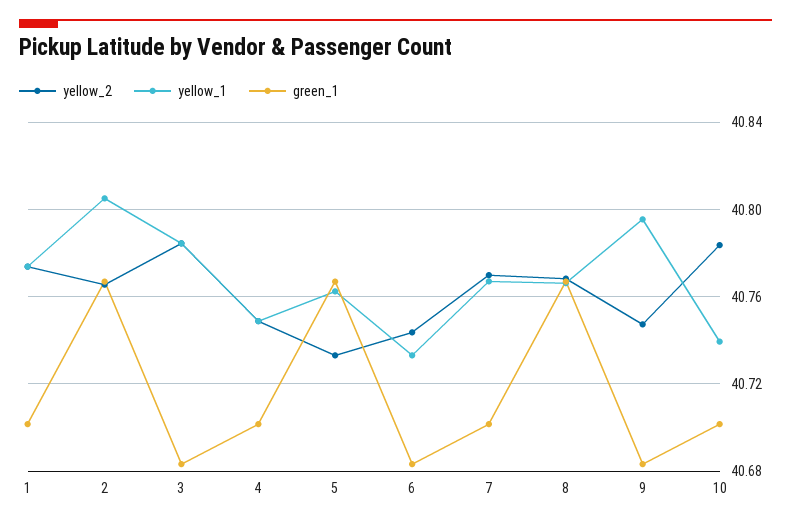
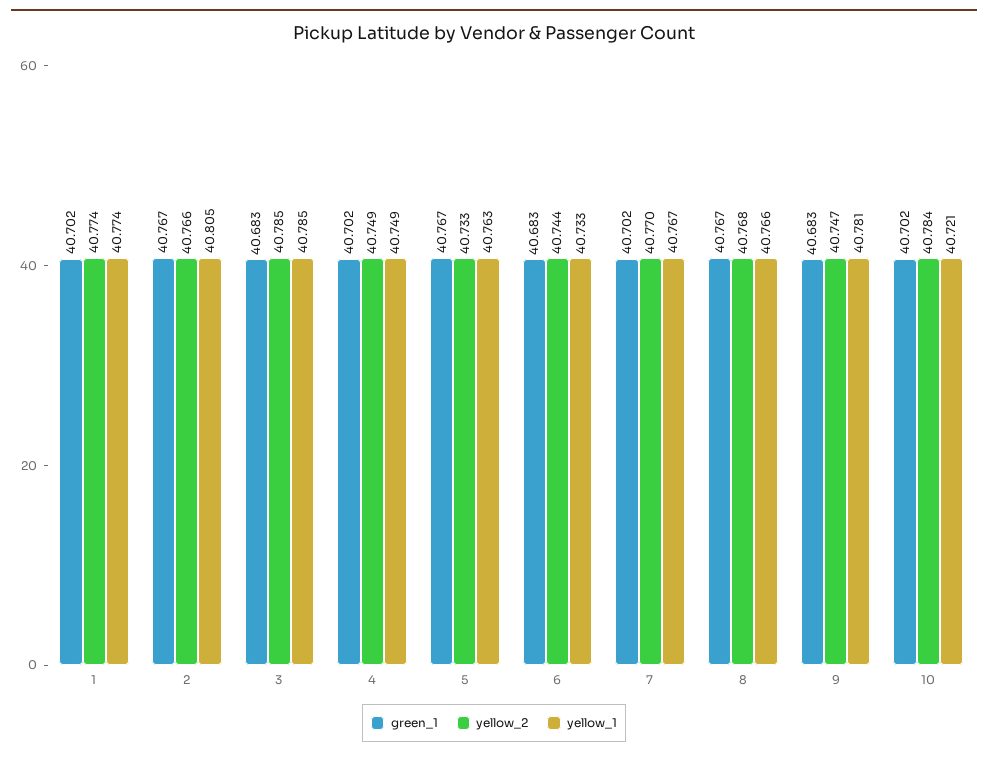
  {
    "yellow_2": {
      "1": 40.774,
      "2": 40.766,
      "3": 40.785,
      "4": 40.749,
      "5": 40.733,
      "6": 40.744,
      "7": 40.77,
      "8": 40.768,
      "9": 40.747,
      "10": 40.784
    },
    "yellow_1": {
      "1": 40.774,
      "2": 40.805,
      "3": 40.785,
      "4": 40.749,
      "5": 40.763,
      "6": 40.733,
      "7": 40.767,
      "8": 40.766,
-     "9": 40.795,
+     "9": 40.781,
-     "10": 40.74
+     "10": 40.721
    },
    "green_1": {
      "1": 40.702,
      "2": 40.767,
      "3": 40.683,
      "4": 40.702,
      "5": 40.767,
      "6": 40.683,
      "7": 40.702,
      "8": 40.767,
      "9": 40.683,
      "10": 40.702
    }
  }

